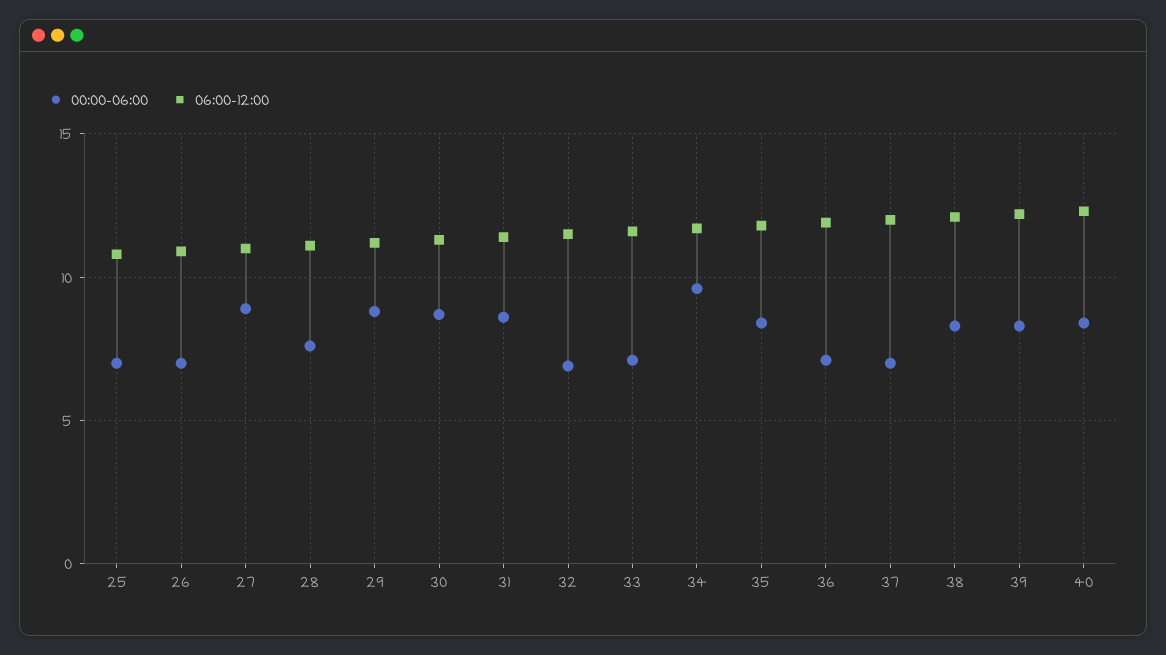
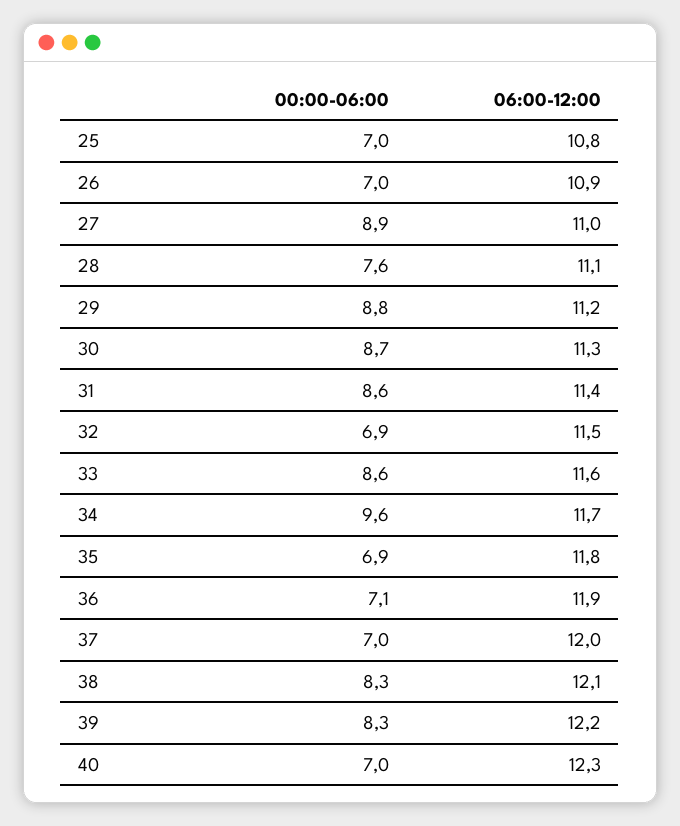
  {
    "00:00-06:00": {
      "25": 7,
      "26": 7,
      "27": 8.9,
      "28": 7.6,
      "29": 8.8,
      "30": 8.7,
      "31": 8.6,
      "32": 6.9,
-     "33": 7,
+     "33": 8.6,
      "34": 9.6,
-     "35": 8.5,
+     "35": 6.9,
      "36": 7.1,
      "37": 7,
      "38": 8.3,
      "39": 8.3,
-     "40": 8.5
+     "40": 7
    },
    "06:00-12:00": {
      "25": 10.8,
      "26": 10.9,
      "27": 11,
      "28": 11.1,
      "29": 11.2,
      "30": 11.3,
      "31": 11.4,
      "32": 11.5,
      "33": 11.6,
      "34": 11.7,
      "35": 11.8,
      "36": 11.9,
      "37": 12,
      "38": 12.1,
      "39": 12.2,
      "40": 12.3
    }
  }

